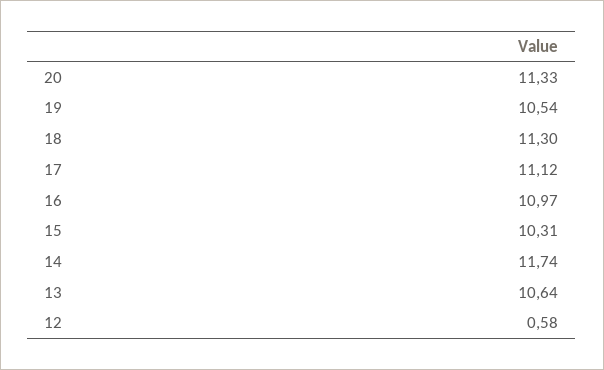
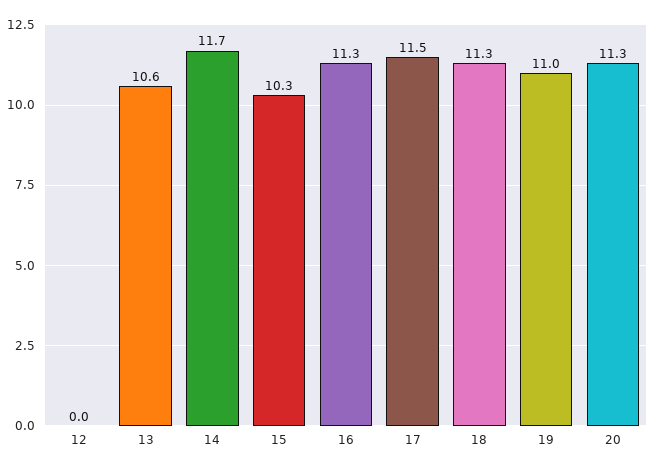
  {
    "20": 11.33,
-   "19": 10.54,
+   "19": 11,
    "18": 11.3,
-   "17": 11.12,
+   "17": 11.5,
-   "16": 10.97,
+   "16": 11.3,
    "15": 10.31,
    "14": 11.74,
    "13": 10.64,
-   "12": 0.58
+   "12": 0
  }

